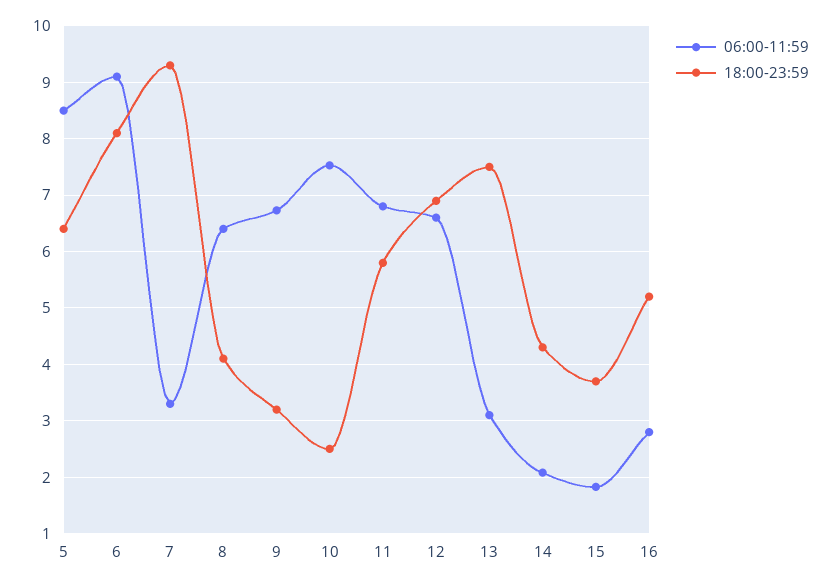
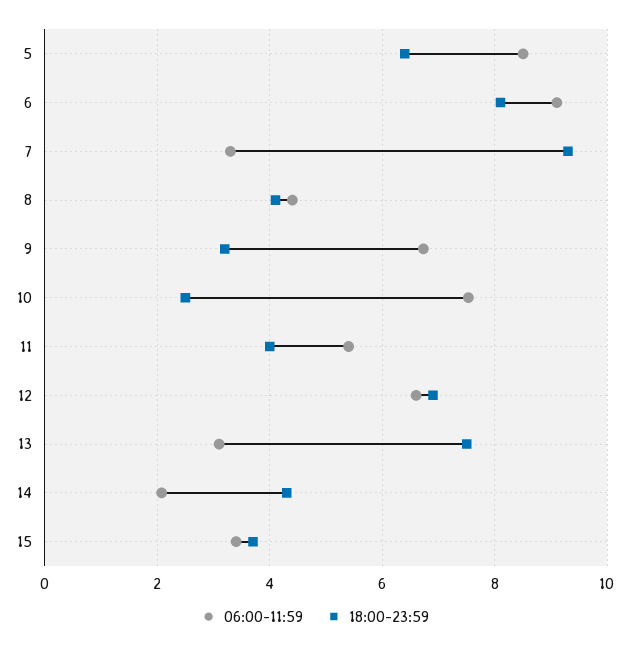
  {
    "06:00-11:59": {
      "5": 8.6,
      "6": 9.2,
      "7": 3.4,
-     "8": 6.4,
+     "8": 4.4,
      "9": 6.8,
      "10": 7.6,
-     "11": 6.8,
+     "11": 5.4,
      "12": 6.6,
      "13": 3.2,
      "14": 2,
-     "15": 1.8,
+     "15": 3.4
-     "16": 2.8
    },
    "18:00-23:59": {
      "5": 6.4,
      "6": 8.2,
      "7": 9.4,
      "8": 4.2,
      "9": 3.2,
      "10": 2.6,
-     "11": 5.8,
+     "11": 4,
      "12": 7,
      "13": 7.6,
      "14": 4.4,
-     "15": 3.8,
+     "15": 3.8
-     "16": 5.2
    }
  }

